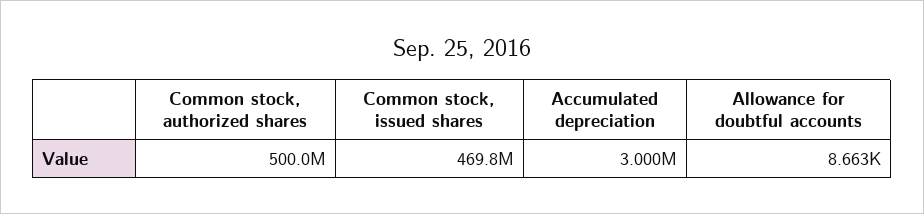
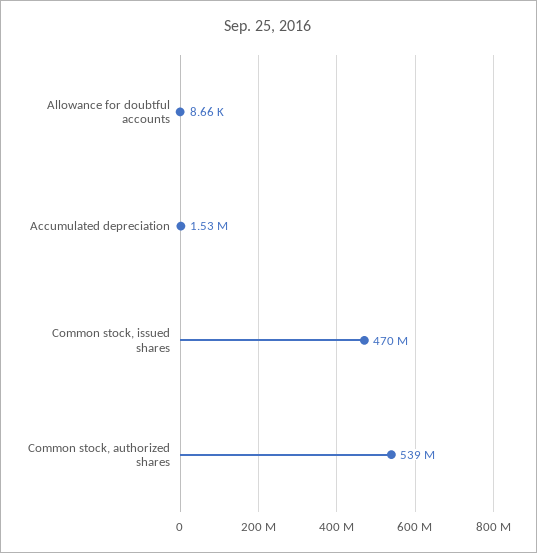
  {
-   "Common stock, authorized shares": 500000000,
+   "Common stock, authorized shares": 539000000,
    "Common stock, issued shares": 469800000,
-   "Accumulated depreciation": 3000000,
+   "Accumulated depreciation": 1530000,
    "Allowance for doubtful accounts": 8663
  }

